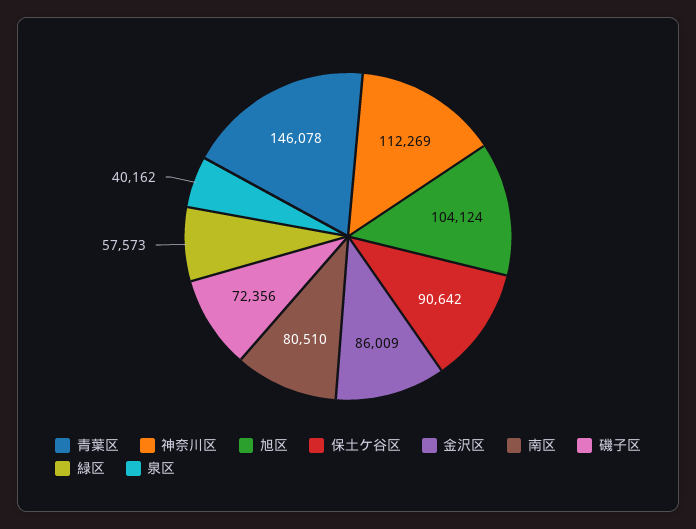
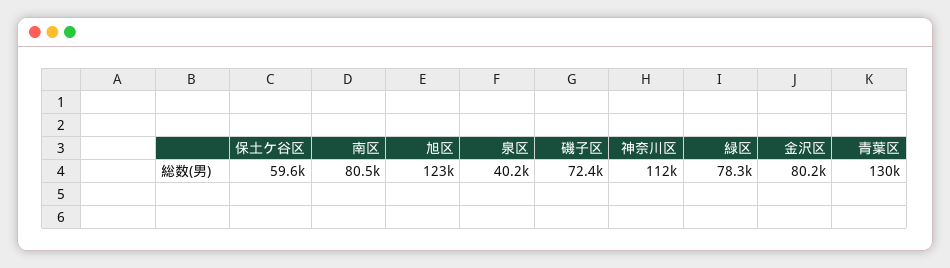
  {
-   "青葉区": 146078,
+   "青葉区": 130000,
    "神奈川区": 112269,
-   "旭区": 104124,
+   "旭区": 123000,
-   "保土ケ谷区": 90642,
+   "保土ケ谷区": 59600,
-   "金沢区": 86009,
+   "金沢区": 80200,
    "南区": 80510,
    "磯子区": 72356,
-   "緑区": 57573,
+   "緑区": 78300,
    "泉区": 40162
  }

